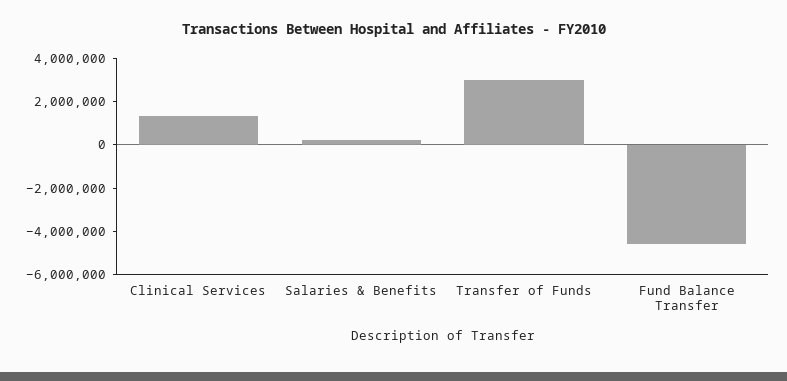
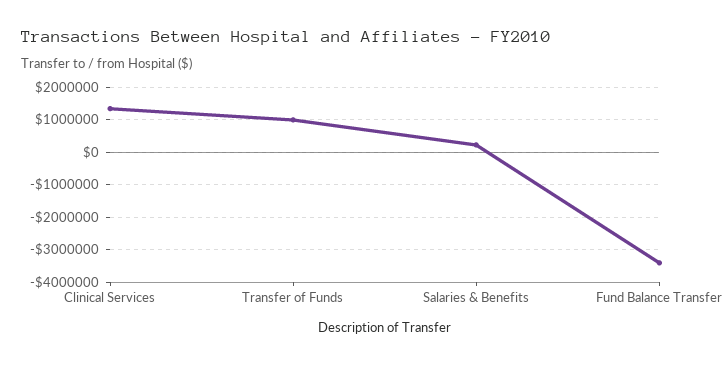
  {
    "Clinical Services": 1400000,
    "Salaries & Benefits": 200000,
-   "Transfer of Funds": 3000000,
+   "Transfer of Funds": 1000000,
-   "Fund Balance Transfer": -4500000
+   "Fund Balance Transfer": -3400000
  }

